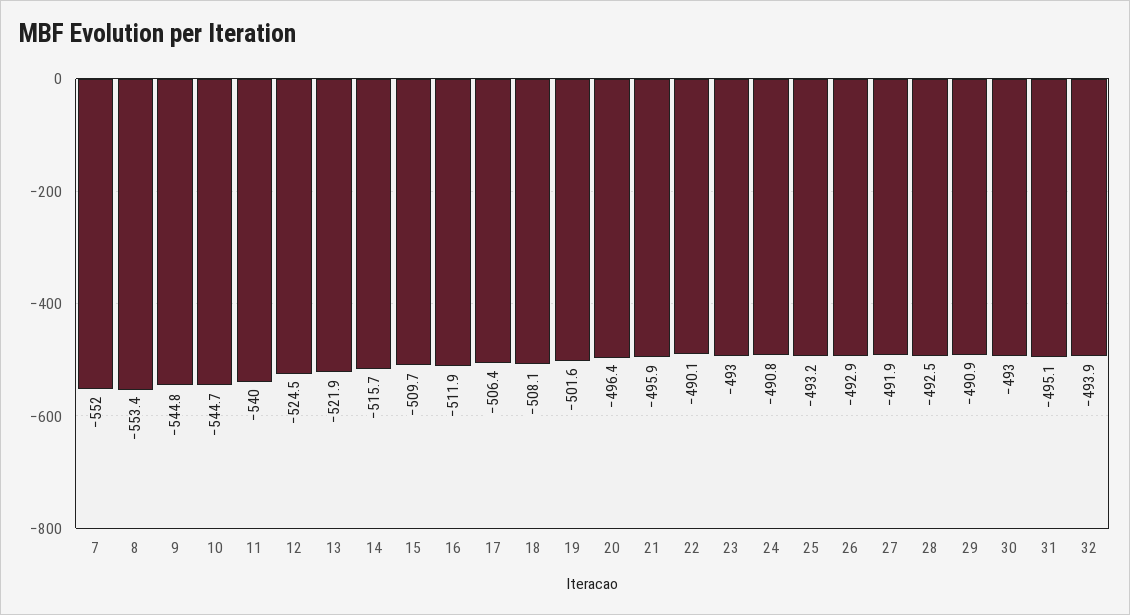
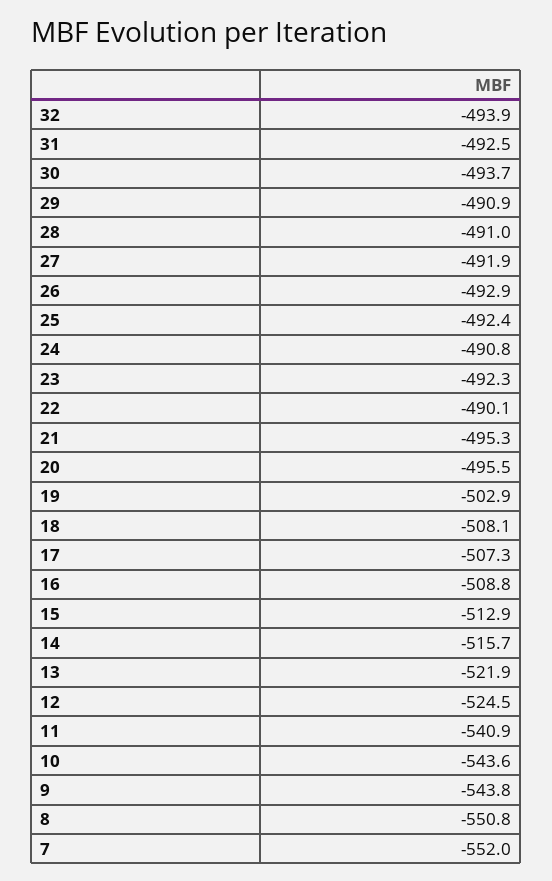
  {
    "7": -552,
-   "8": -553.4,
+   "8": -550.8,
-   "9": -544.8,
+   "9": -543.8,
-   "10": -544.7,
+   "10": -543.6,
-   "11": -540,
+   "11": -540.9,
    "12": -524.5,
    "13": -521.9,
    "14": -515.7,
-   "15": -509.7,
+   "15": -512.9,
-   "16": -511.9,
+   "16": -508.8,
-   "17": -506.4,
+   "17": -507.3,
    "18": -508.1,
-   "19": -501.6,
+   "19": -502.9,
-   "20": -496.4,
+   "20": -495.5,
-   "21": -495.9,
+   "21": -495.3,
    "22": -490.1,
-   "23": -493,
+   "23": -492.3,
    "24": -490.8,
-   "25": -493.2,
+   "25": -492.4,
    "26": -492.9,
    "27": -491.9,
-   "28": -492.5,
+   "28": -491,
    "29": -490.9,
-   "30": -493,
+   "30": -493.7,
-   "31": -495.1,
+   "31": -492.5,
    "32": -493.9
  }

